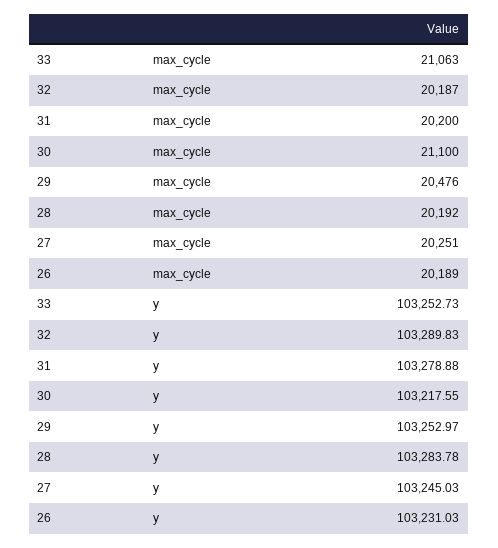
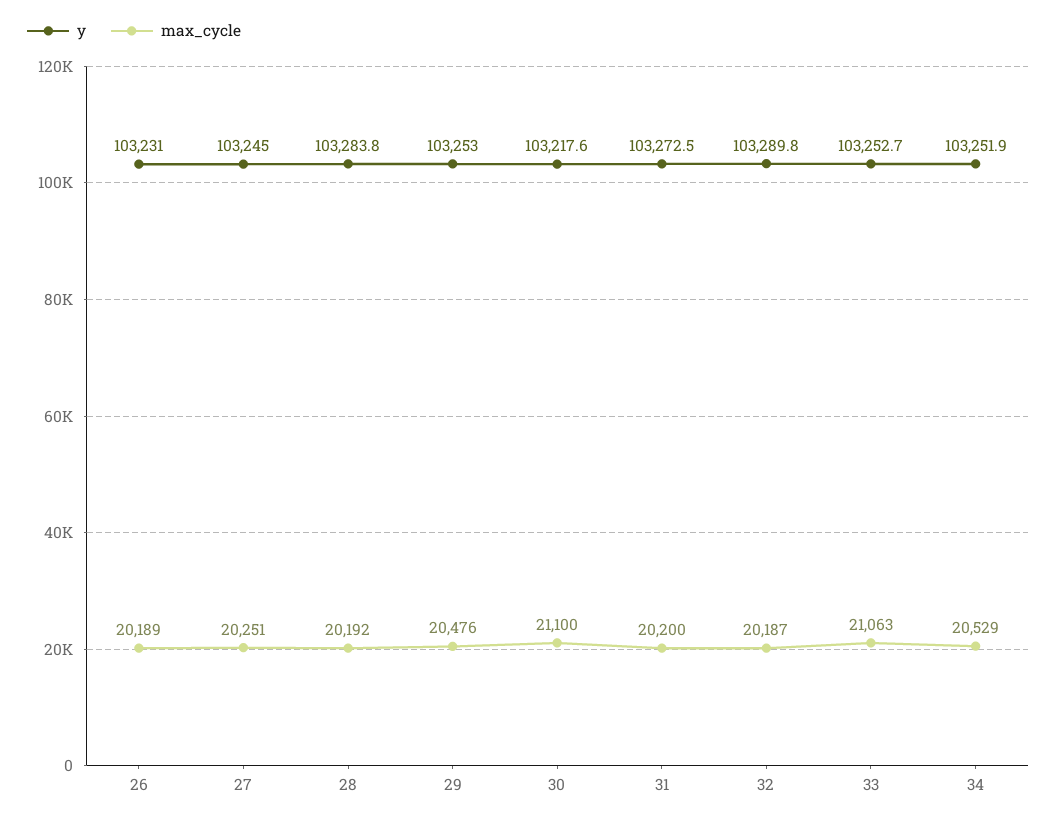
  {
    "max_cycle": {
      "33": 21063,
      "32": 20187,
      "31": 20200,
      "30": 21100,
      "29": 20476,
      "28": 20192,
      "27": 20251,
-     "26": 20189
+     "26": 20189,
+     "34": 20529
    },
    "y": {
      "33": 103252.73,
      "32": 103289.83,
-     "31": 103278.88,
+     "31": 103272.5,
      "30": 103217.55,
      "29": 103252.97,
      "28": 103283.78,
      "27": 103245.03,
-     "26": 103231.03
+     "26": 103231.03,
+     "34": 103251.9
    }
  }

